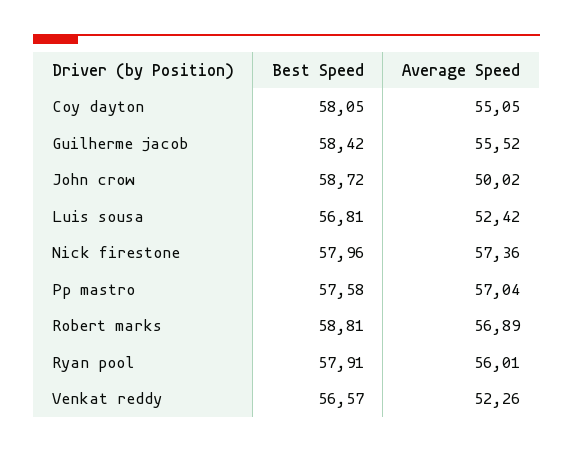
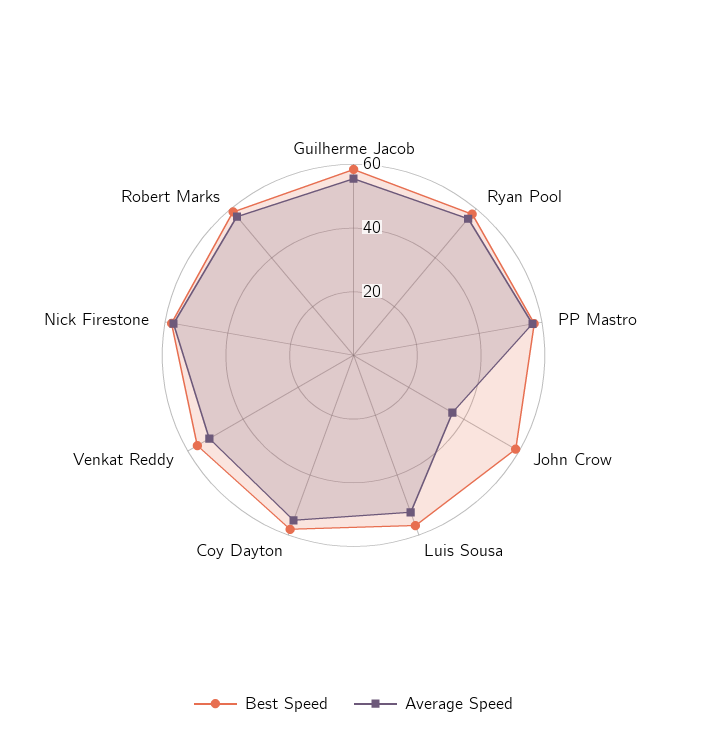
  {
    "Best Speed": {
      "Coy dayton": 58.05,
      "Guilherme jacob": 58.42,
      "John crow": 58.72,
      "Luis sousa": 56.81,
      "Nick firestone": 57.96,
      "Pp mastro": 57.58,
      "Robert marks": 58.81,
      "Ryan pool": 57.91,
      "Venkat reddy": 56.57
    },
    "Average Speed": {
      "Coy dayton": 55.05,
      "Guilherme jacob": 55.52,
-     "John crow": 50.02,
+     "John crow": 35,
      "Luis sousa": 52.42,
      "Nick firestone": 57.36,
      "Pp mastro": 57.04,
      "Robert marks": 56.89,
      "Ryan pool": 56.01,
      "Venkat reddy": 52.26
    }
  }

